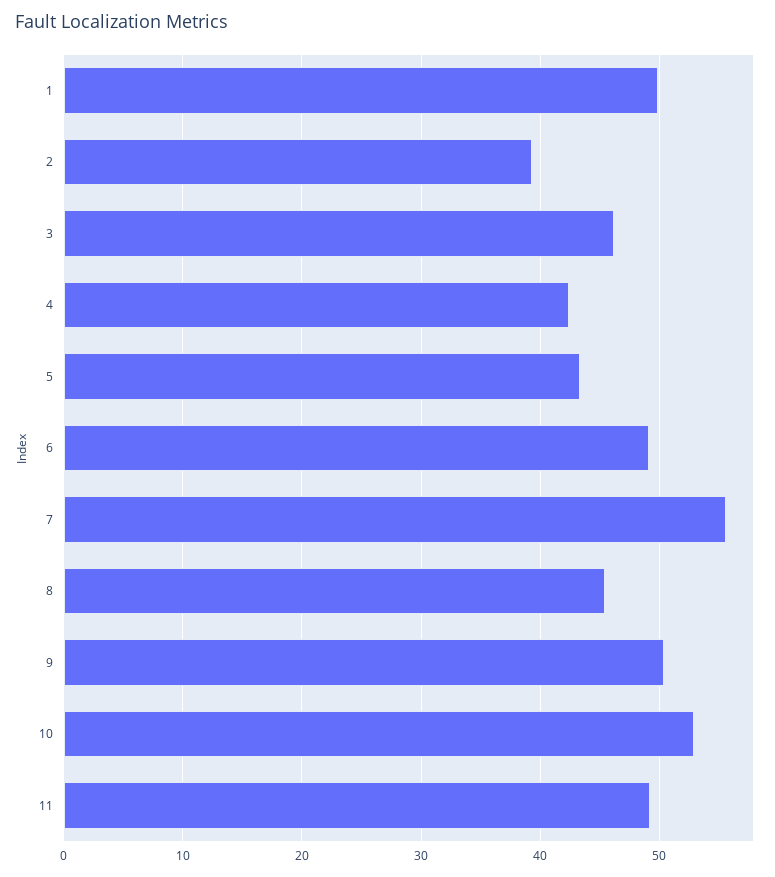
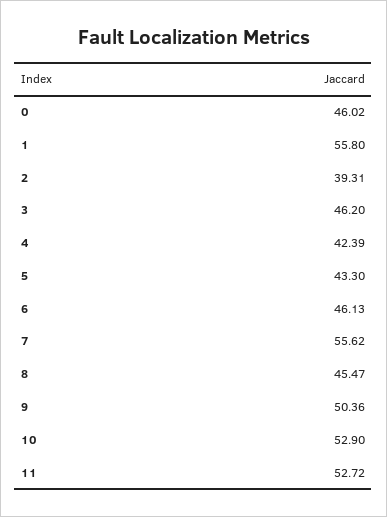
  {
-   "1": 50,
+   "1": 55.8,
    "2": 39.31,
    "3": 46.2,
    "4": 42.39,
    "5": 43.3,
-   "6": 49,
+   "6": 46.13,
    "7": 55.62,
    "8": 45.47,
    "9": 50.36,
    "10": 52.9,
-   "11": 49
+   "11": 52.72,
+   "0": 46.02
  }

